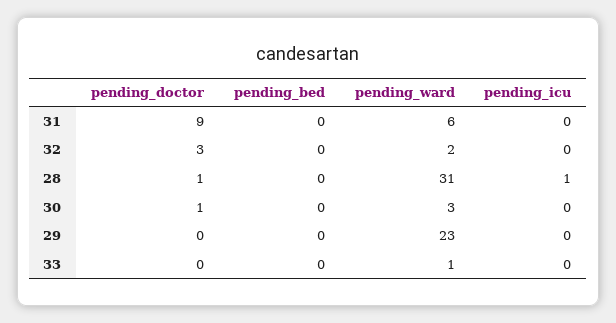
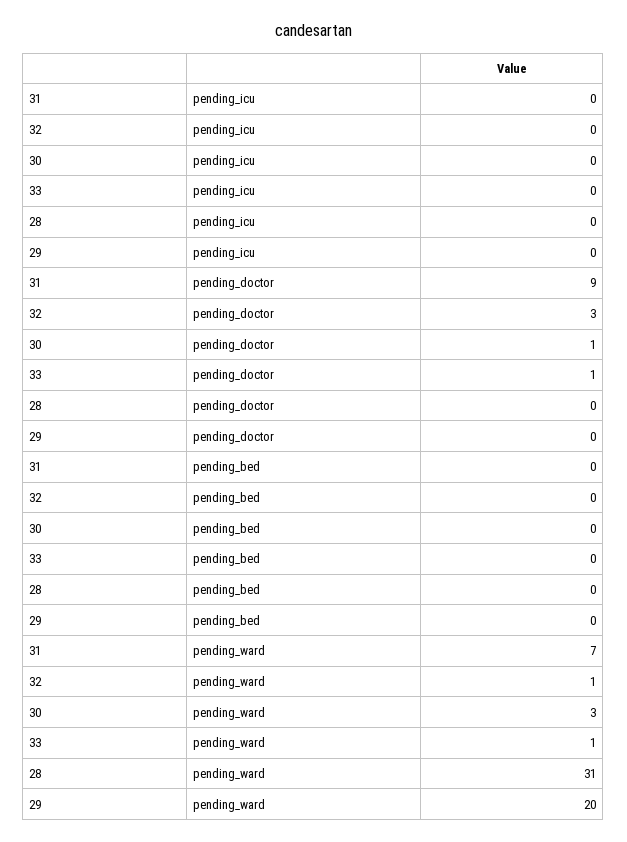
  {
    "pending_doctor": {
      "31": 9,
      "32": 3,
-     "28": 1,
+     "28": 0,
      "30": 1,
      "29": 0,
-     "33": 0
+     "33": 1
    },
    "pending_bed": {
      "31": 0,
      "32": 0,
      "28": 0,
      "30": 0,
      "29": 0,
      "33": 0
    },
    "pending_ward": {
-     "31": 6,
+     "31": 7,
-     "32": 2,
+     "32": 1,
      "28": 31,
      "30": 3,
-     "29": 23,
+     "29": 20,
      "33": 1
    },
    "pending_icu": {
      "31": 0,
      "32": 0,
-     "28": 1,
+     "28": 0,
      "30": 0,
      "29": 0,
      "33": 0
    }
  }

